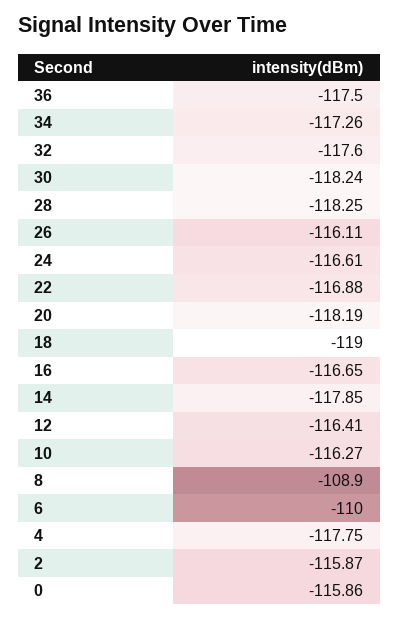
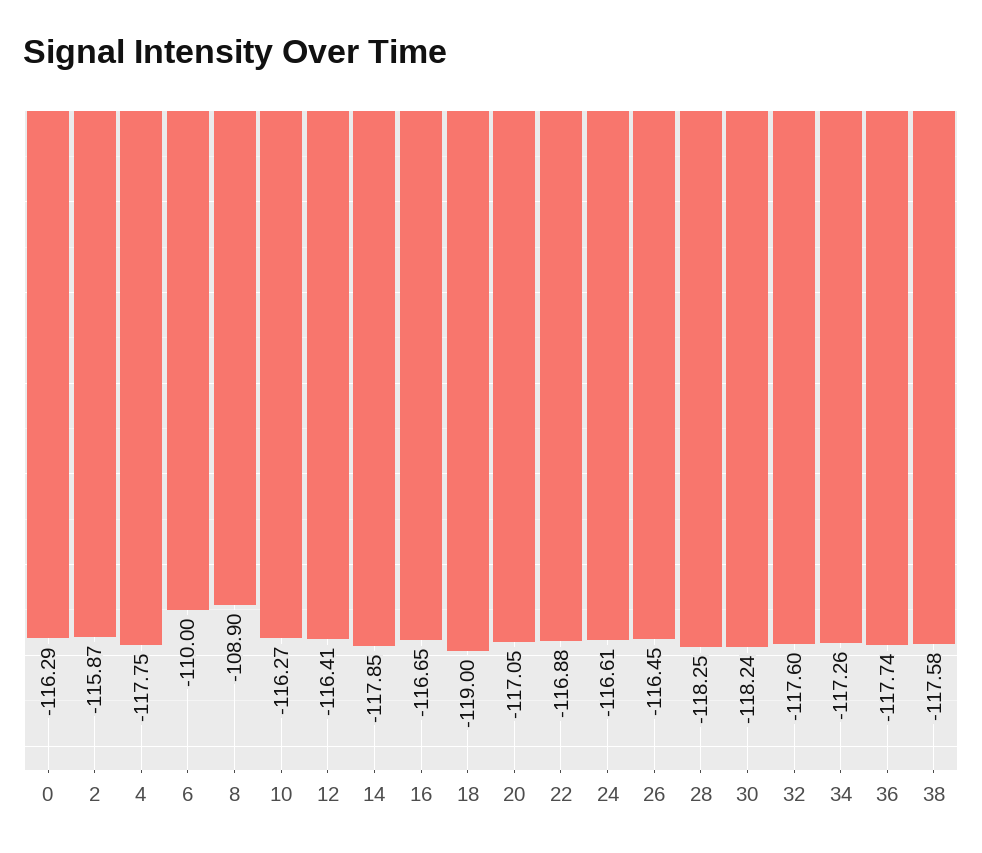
  {
-   "36": -117.5,
+   "36": -117.74,
    "34": -117.26,
    "32": -117.6,
    "30": -118.24,
    "28": -118.25,
-   "26": -116.11,
+   "26": -116.45,
    "24": -116.61,
    "22": -116.88,
-   "20": -118.19,
+   "20": -117.05,
    "18": -119,
    "16": -116.65,
    "14": -117.85,
    "12": -116.41,
    "10": -116.27,
    "8": -108.9,
    "6": -110,
    "4": -117.75,
    "2": -115.87,
-   "0": -115.86
+   "0": -116.29,
+   "38": -117.58
  }

